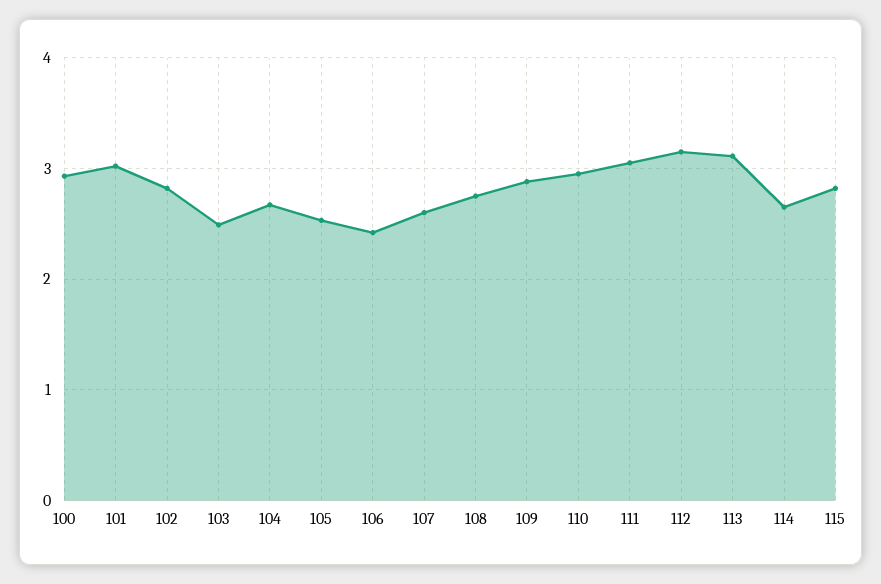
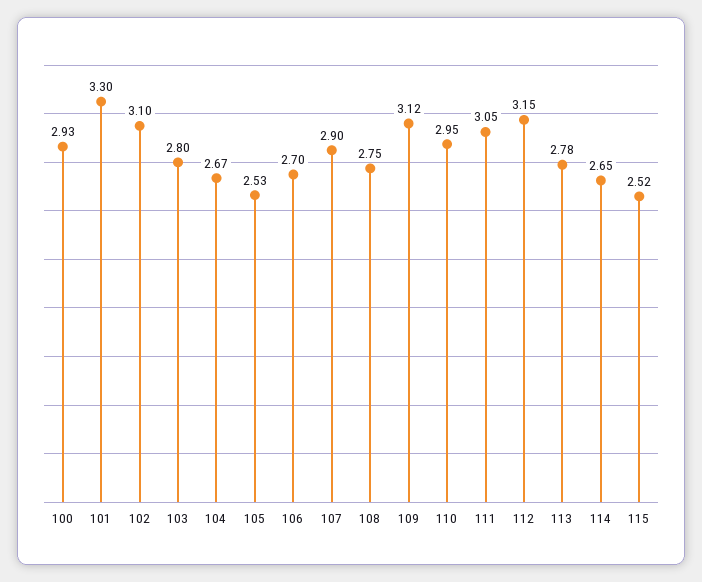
  {
    "100": 2.93,
-   "101": 3,
+   "101": 3.3,
-   "102": 2.8,
+   "102": 3.1,
-   "103": 2.5,
+   "103": 2.8,
    "104": 2.67,
    "105": 2.53,
-   "106": 2.4,
+   "106": 2.7,
-   "107": 2.6,
+   "107": 2.9,
    "108": 2.75,
-   "109": 2.9,
+   "109": 3.12,
    "110": 2.95,
    "111": 3.05,
    "112": 3.15,
-   "113": 3.1,
+   "113": 2.78,
    "114": 2.65,
-   "115": 2.8
+   "115": 2.52
  }

